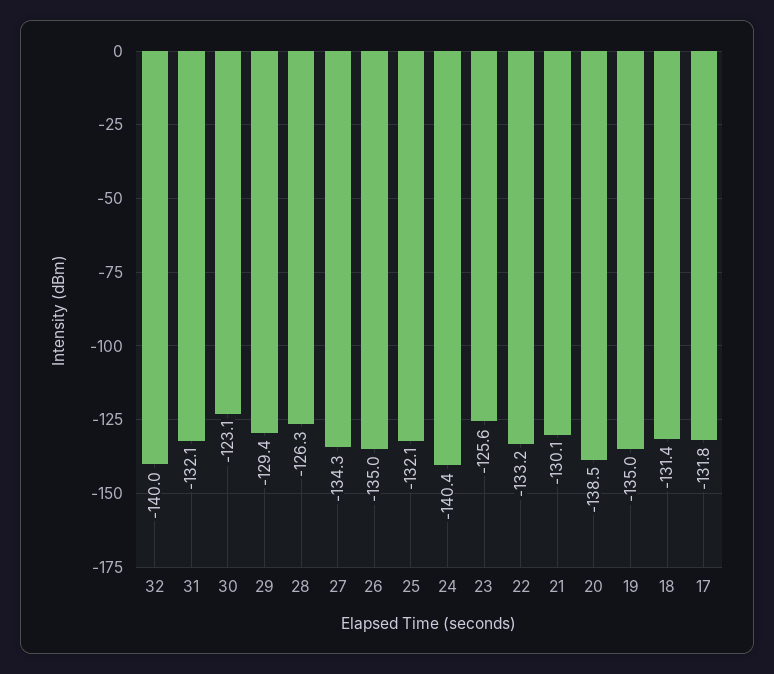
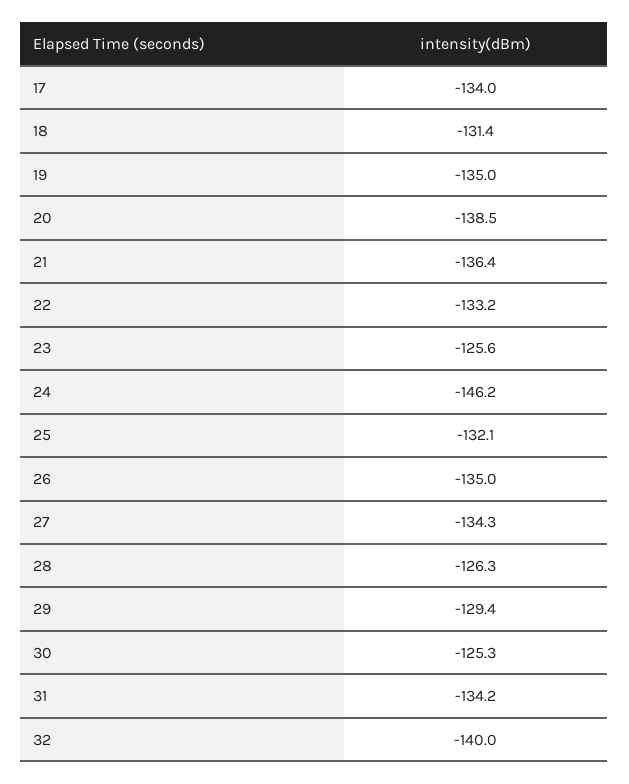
  {
    "32": -140,
-   "31": -132.1,
+   "31": -134.2,
-   "30": -123.1,
+   "30": -125.3,
    "29": -129.4,
    "28": -126.3,
    "27": -134.3,
    "26": -135,
    "25": -132.1,
-   "24": -140.4,
+   "24": -146.2,
    "23": -125.6,
    "22": -133.2,
-   "21": -130.1,
+   "21": -136.4,
    "20": -138.5,
    "19": -135,
    "18": -131.4,
-   "17": -131.8
+   "17": -134
  }

